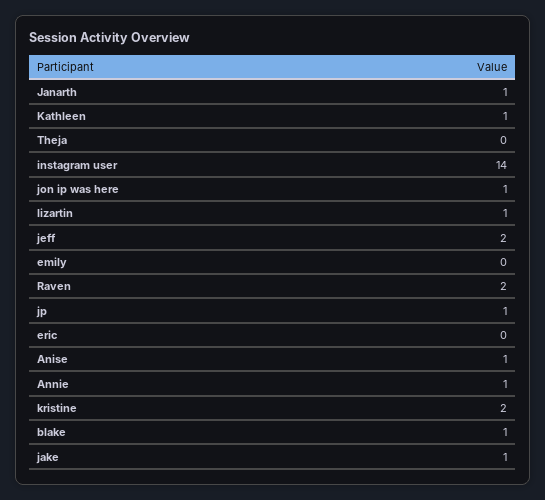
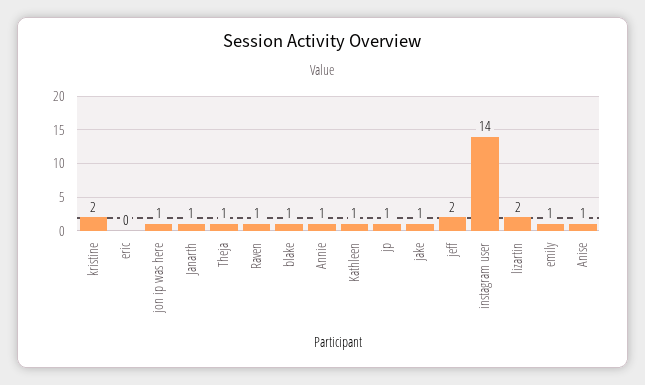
  {
    "Janarth": 1,
    "Kathleen": 1,
-   "Theja": 0,
+   "Theja": 1,
    "instagram user": 14,
    "jon ip was here": 1,
-   "lizartin": 1,
+   "lizartin": 2,
    "jeff": 2,
-   "emily": 0,
+   "emily": 1,
-   "Raven": 2,
+   "Raven": 1,
    "jp": 1,
    "eric": 0,
    "Anise": 1,
    "Annie": 1,
    "kristine": 2,
    "blake": 1,
    "jake": 1
  }

